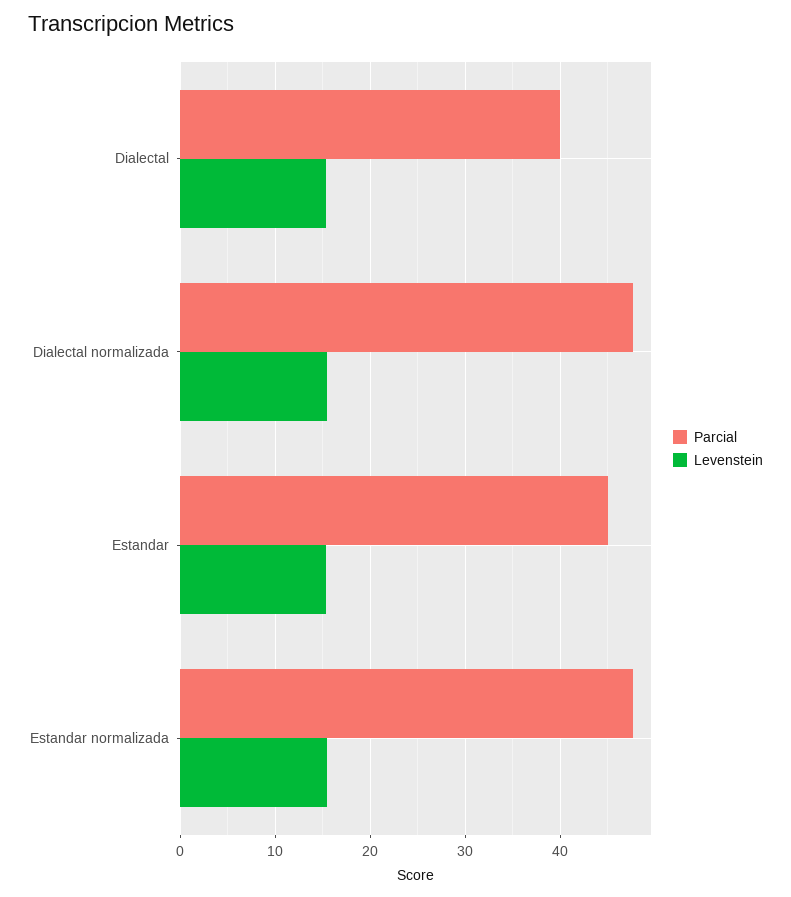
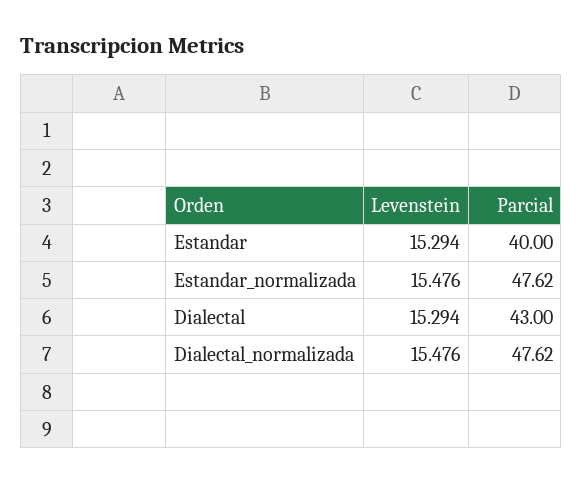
  {
    "Parcial": {
-     "Dialectal": 40,
+     "Dialectal": 43,
      "Dialectal normalizada": 47.62,
-     "Estandar": 45,
+     "Estandar": 40,
      "Estandar normalizada": 47.62
    },
    "Levenstein": {
      "Dialectal": 15.294,
      "Dialectal normalizada": 15.476,
      "Estandar": 15.294,
      "Estandar normalizada": 15.476
    }
  }

